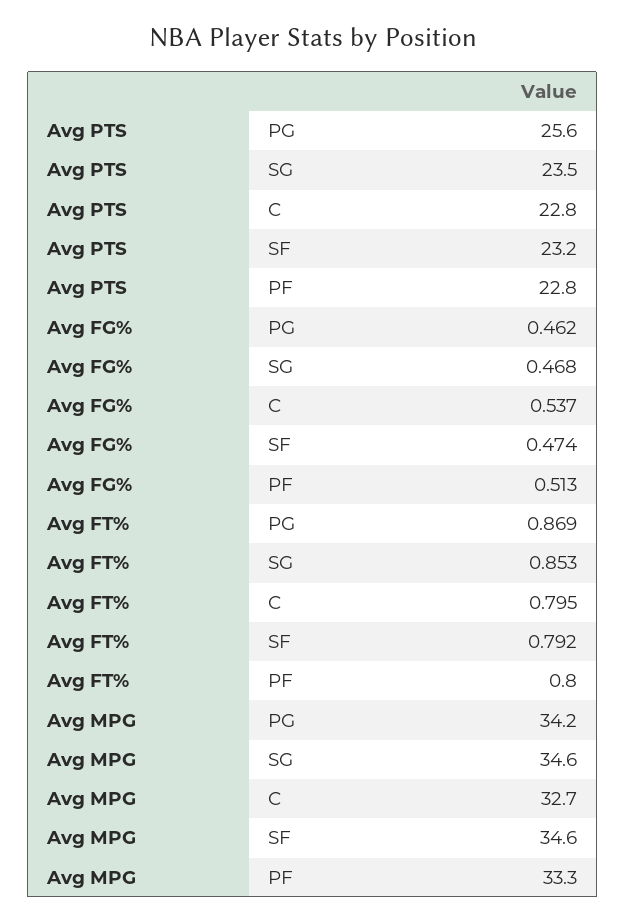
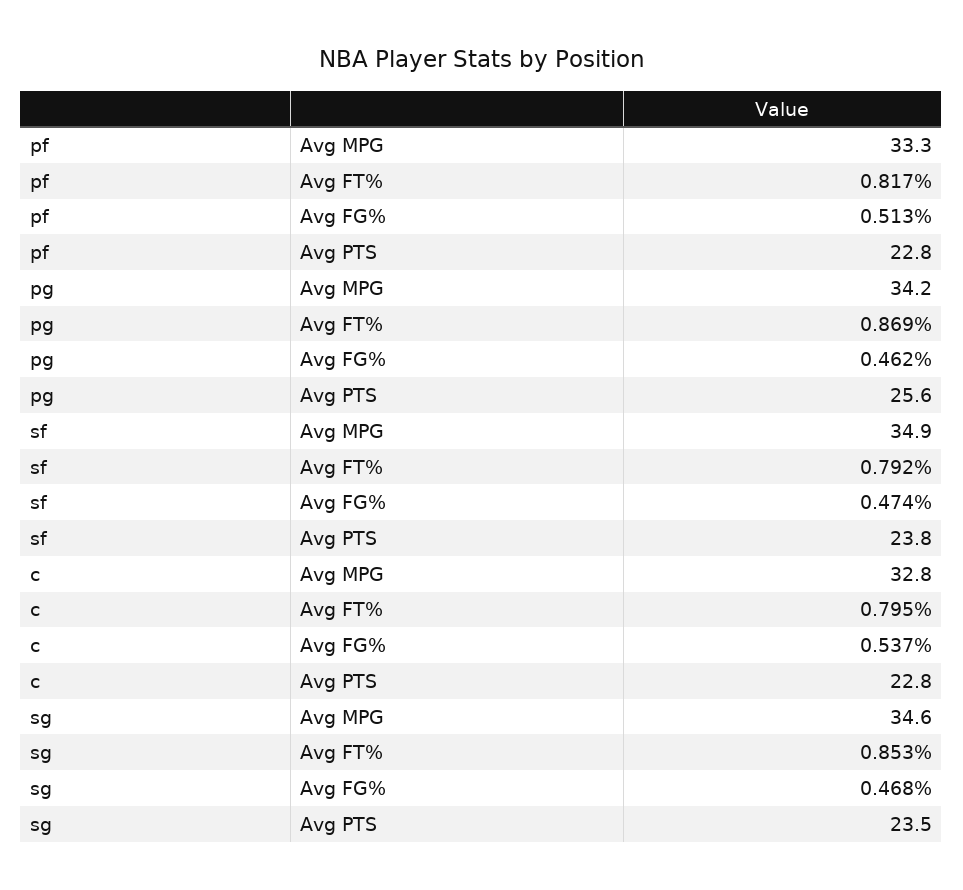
  {
    "Avg PTS": {
      "PG": 25.6,
      "SG": 23.5,
      "C": 22.8,
-     "SF": 23.2,
+     "SF": 23.8,
      "PF": 22.8
    },
    "Avg FG%": {
      "PG": 0.462,
      "SG": 0.468,
      "C": 0.537,
      "SF": 0.474,
      "PF": 0.513
    },
    "Avg FT%": {
      "PG": 0.869,
      "SG": 0.853,
      "C": 0.795,
      "SF": 0.792,
-     "PF": 0.8
+     "PF": 0.817
    },
    "Avg MPG": {
      "PG": 34.2,
      "SG": 34.6,
-     "C": 32.7,
+     "C": 32.8,
-     "SF": 34.6,
+     "SF": 34.9,
      "PF": 33.3
    }
  }

